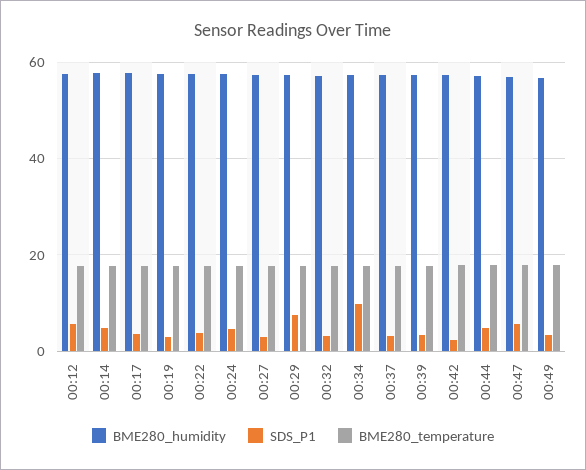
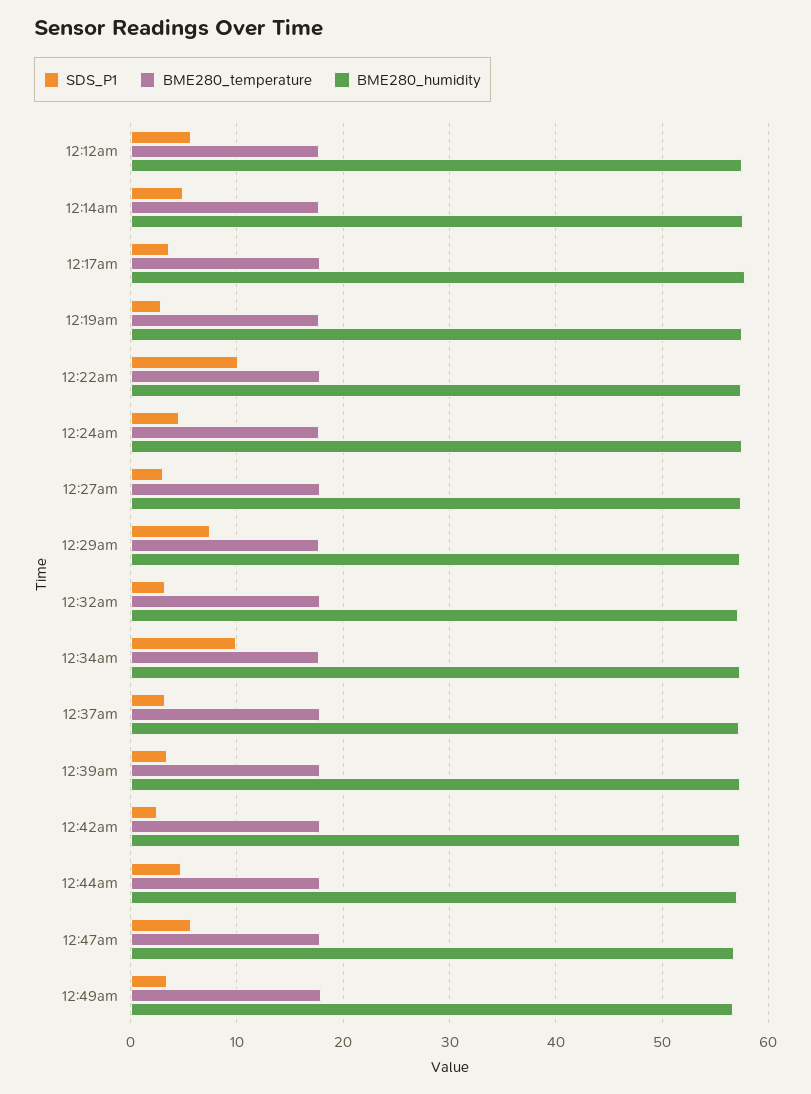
  {
    "BME280_humidity": {
      "00:12": 58,
      "00:14": 58,
      "00:17": 58,
      "00:19": 57,
      "00:22": 57,
      "00:24": 57,
      "00:27": 57,
      "00:29": 57,
      "00:32": 57,
      "00:34": 57,
      "00:37": 57,
      "00:39": 57,
      "00:42": 57,
      "00:44": 57,
      "00:47": 57,
      "00:49": 57
    },
    "SDS_P1": {
      "00:12": 6,
      "00:14": 5,
      "00:17": 4,
      "00:19": 3,
-     "00:22": 4,
+     "00:22": 10,
      "00:24": 5,
      "00:27": 3,
      "00:29": 7,
      "00:32": 3,
      "00:34": 10,
      "00:37": 3,
      "00:39": 3,
      "00:42": 2,
      "00:44": 5,
      "00:47": 6,
      "00:49": 3
    },
    "BME280_temperature": {
      "00:12": 18,
      "00:14": 18,
      "00:17": 18,
      "00:19": 18,
      "00:22": 18,
      "00:24": 18,
      "00:27": 18,
      "00:29": 18,
      "00:32": 18,
      "00:34": 18,
      "00:37": 18,
      "00:39": 18,
      "00:42": 18,
      "00:44": 18,
      "00:47": 18,
      "00:49": 18
    }
  }

